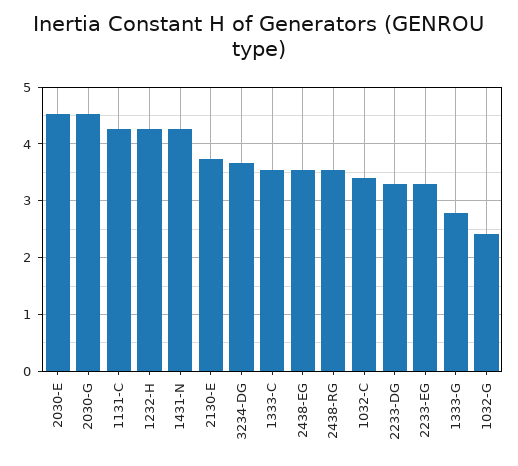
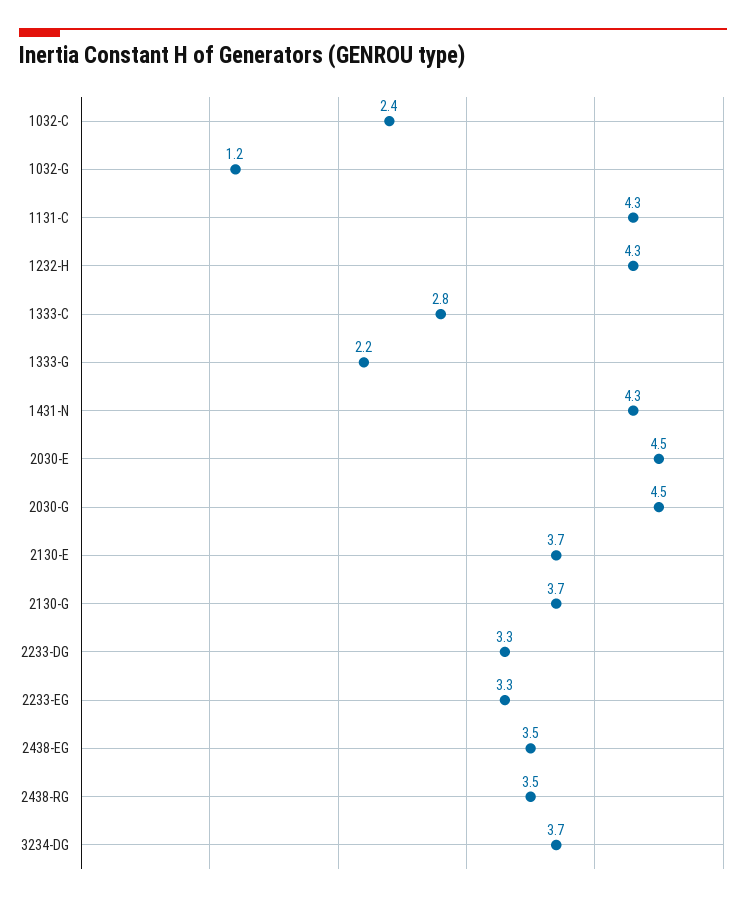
  {
    "2030-E": 4.5,
    "2030-G": 4.5,
    "1131-C": 4.3,
    "1232-H": 4.3,
    "1431-N": 4.3,
    "2130-E": 3.7,
    "3234-DG": 3.7,
-   "1333-C": 3.6,
+   "1333-C": 2.8,
    "2438-EG": 3.5,
    "2438-RG": 3.5,
-   "1032-C": 3.4,
+   "1032-C": 2.4,
    "2233-DG": 3.3,
    "2233-EG": 3.3,
-   "1333-G": 2.8,
+   "1333-G": 2.2,
-   "1032-G": 2.4
+   "1032-G": 1.2,
+   "2130-G": 3.7
  }

